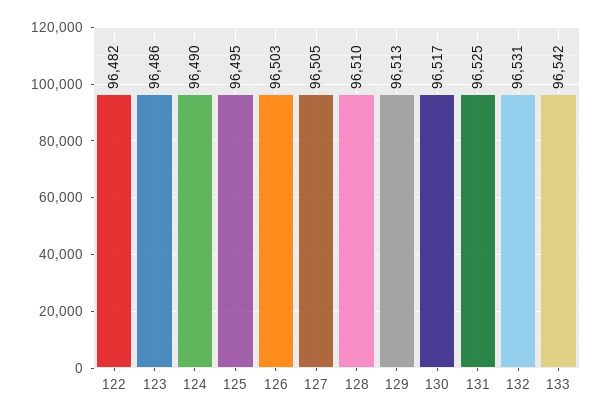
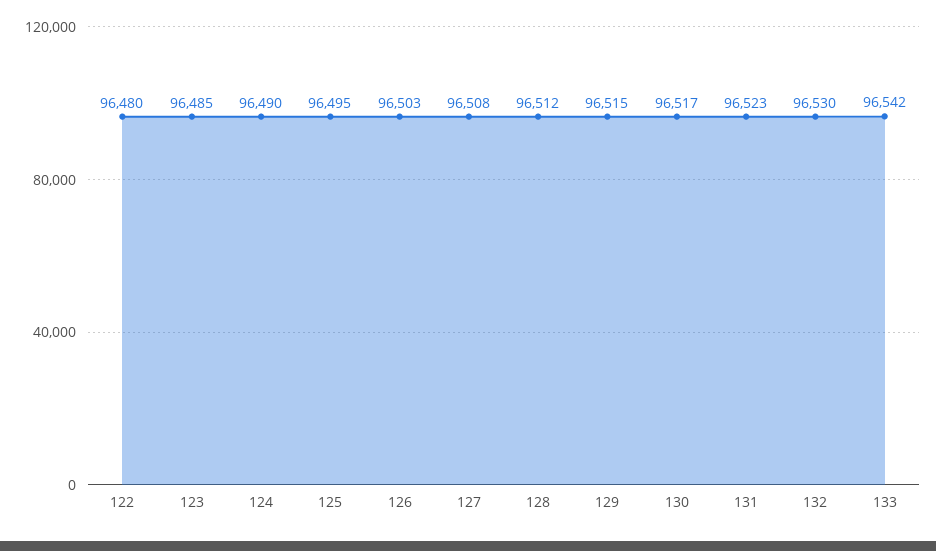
  {
-   "122": 96482,
+   "122": 96480,
-   "123": 96486,
+   "123": 96485,
    "124": 96490,
    "125": 96495,
    "126": 96503,
-   "127": 96505,
+   "127": 96508,
-   "128": 96510,
+   "128": 96512,
-   "129": 96513,
+   "129": 96515,
    "130": 96517,
-   "131": 96525,
+   "131": 96523,
-   "132": 96531,
+   "132": 96530,
    "133": 96542
  }

